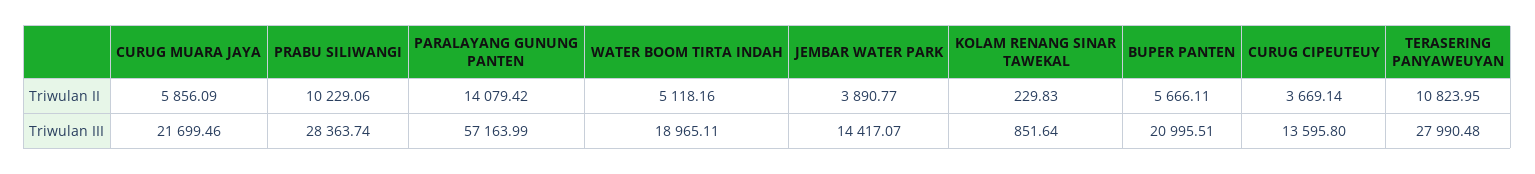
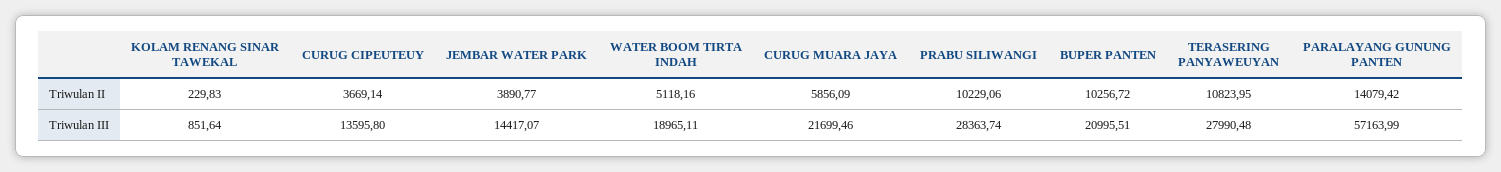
  {
    "CURUG MUARA JAYA": {
      "Triwulan II": 5856.09,
      "Triwulan III": 21699.46
    },
    "PRABU SILIWANGI": {
      "Triwulan II": 10229.06,
      "Triwulan III": 28363.74
    },
    "PARALAYANG GUNUNG PANTEN": {
      "Triwulan II": 14079.42,
      "Triwulan III": 57163.99
    },
    "WATER BOOM TIRTA INDAH": {
      "Triwulan II": 5118.16,
      "Triwulan III": 18965.11
    },
    "JEMBAR WATER PARK": {
      "Triwulan II": 3890.77,
      "Triwulan III": 14417.07
    },
    "KOLAM RENANG SINAR TAWEKAL": {
      "Triwulan II": 229.83,
      "Triwulan III": 851.64
    },
    "BUPER PANTEN": {
-     "Triwulan II": 5666.11,
+     "Triwulan II": 10256.72,
      "Triwulan III": 20995.51
    },
    "CURUG CIPEUTEUY": {
      "Triwulan II": 3669.14,
      "Triwulan III": 13595.8
    },
    "TERASERING PANYAWEUYAN": {
      "Triwulan II": 10823.95,
      "Triwulan III": 27990.48
    }
  }

